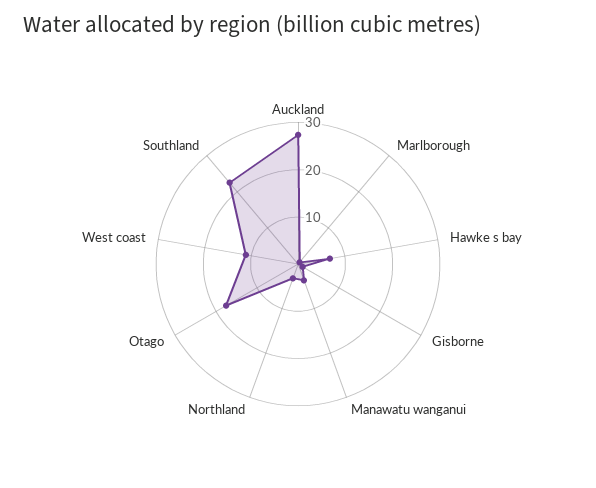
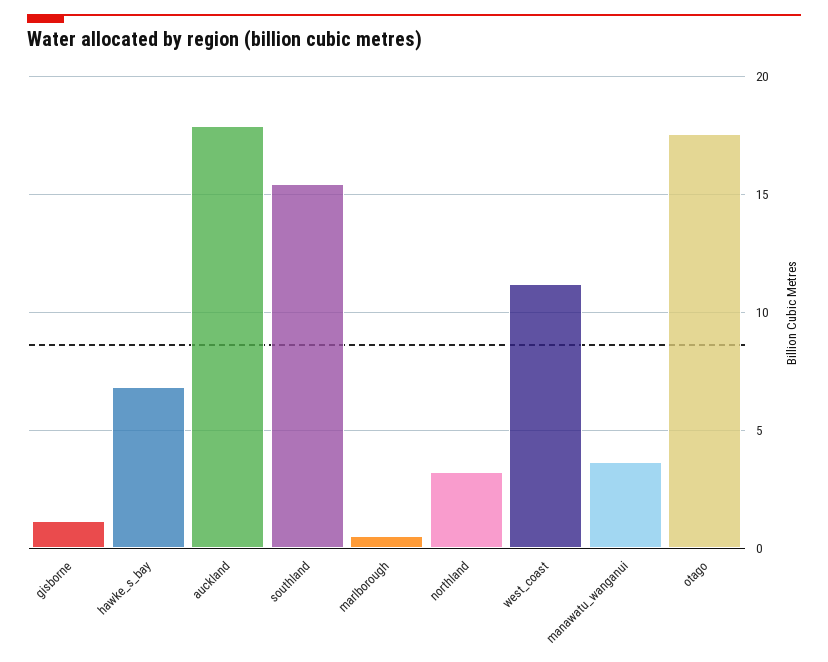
  {
-   "Auckland": 28,
+   "Auckland": 18,
    "Marlborough": 0.5,
    "Hawke s bay": 7,
    "Gisborne": 1,
    "Manawatu wanganui": 3.5,
    "Northland": 3,
    "Otago": 17.5,
    "West coast": 11,
-   "Southland": 22
+   "Southland": 15.5
  }

